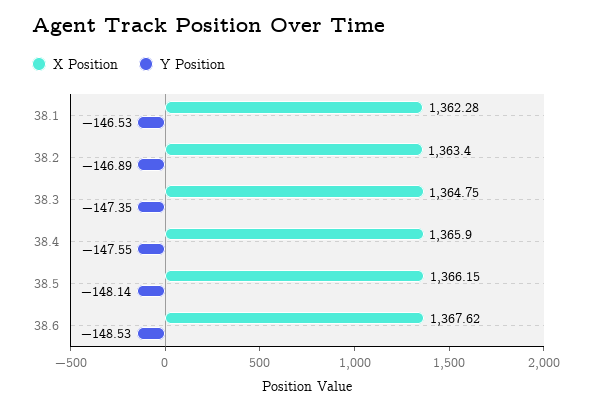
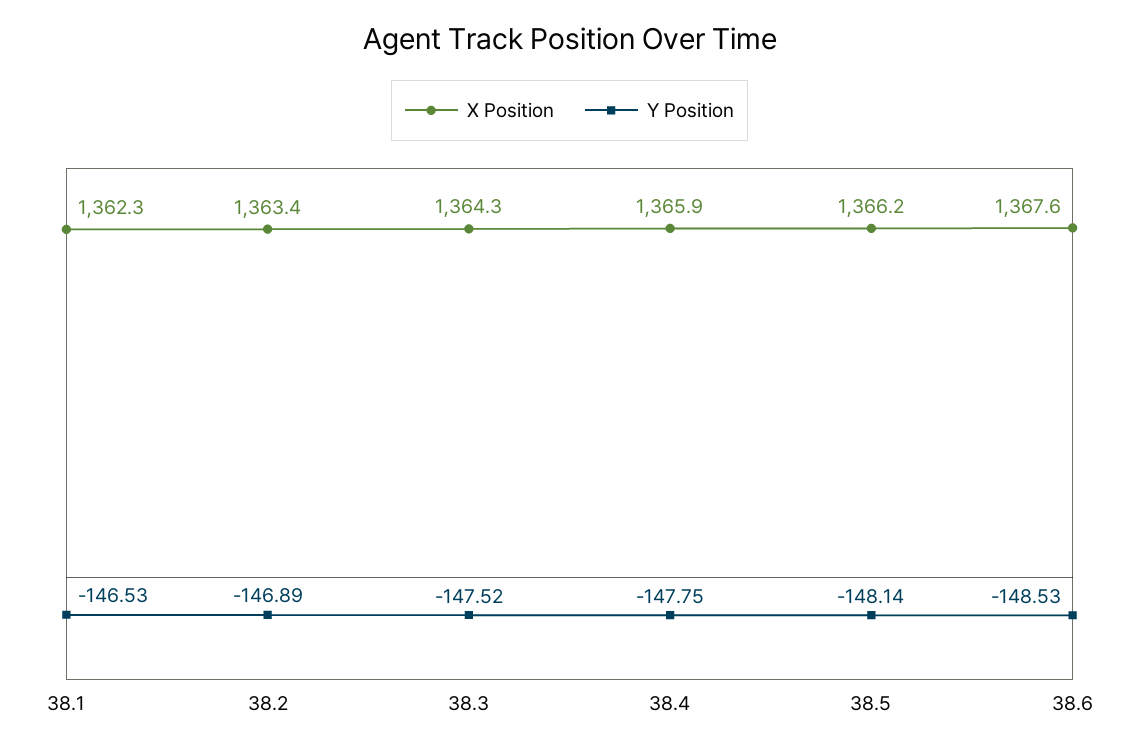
  {
    "X Position": {
      "38.1": 1362.28,
      "38.2": 1363.4,
-     "38.3": 1364.75,
+     "38.3": 1364.3,
      "38.4": 1365.9,
      "38.5": 1366.15,
      "38.6": 1367.62
    },
    "Y Position": {
      "38.1": -146.53,
      "38.2": -146.89,
-     "38.3": -147.35,
+     "38.3": -147.52,
-     "38.4": -147.55,
+     "38.4": -147.75,
      "38.5": -148.14,
      "38.6": -148.53
    }
  }

